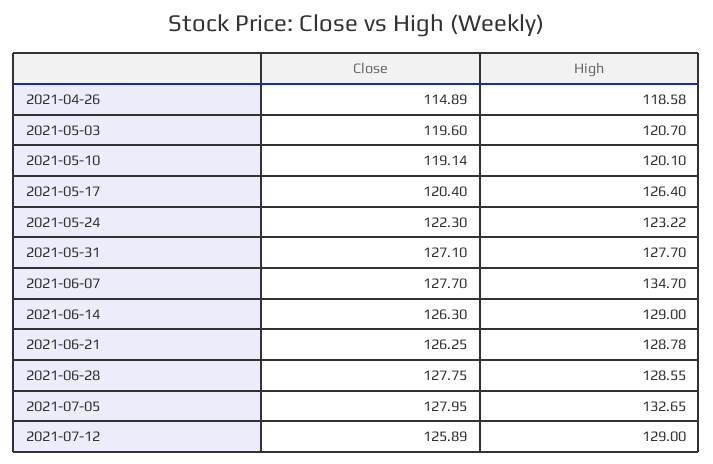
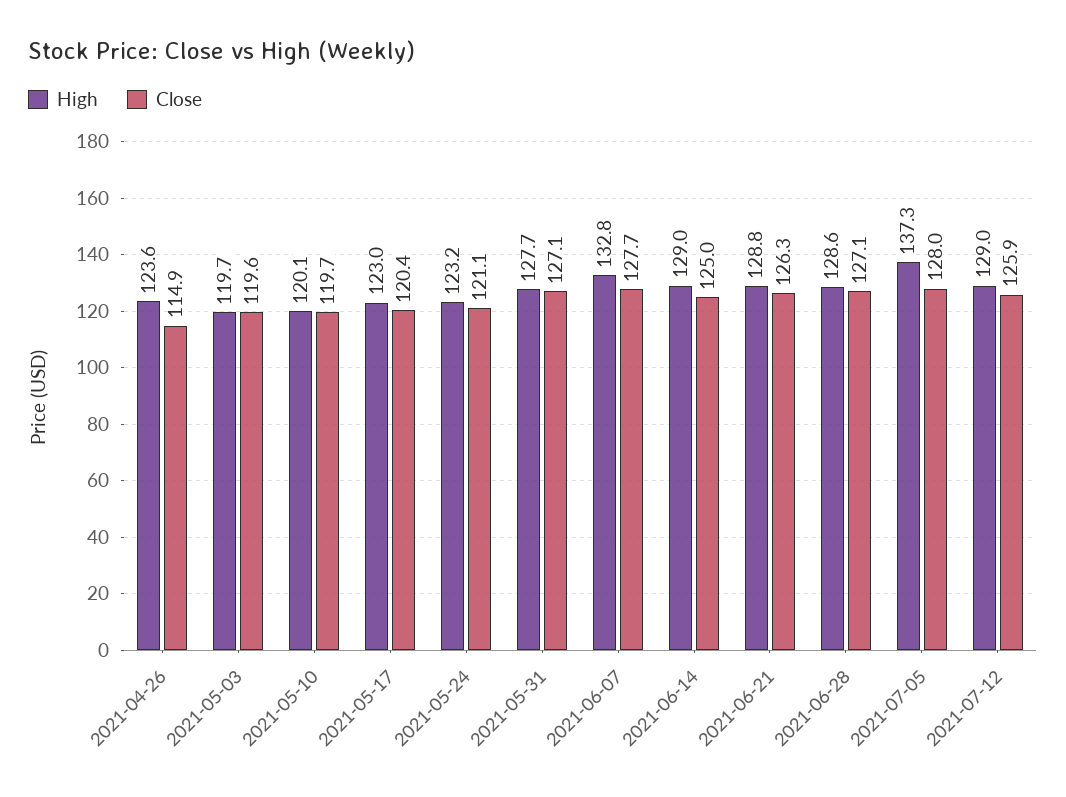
  {
    "Close": {
      "2021-04-26": 114.89,
      "2021-05-03": 119.6,
-     "2021-05-10": 119.14,
+     "2021-05-10": 119.7,
      "2021-05-17": 120.4,
-     "2021-05-24": 122.3,
+     "2021-05-24": 121.1,
      "2021-05-31": 127.1,
      "2021-06-07": 127.7,
-     "2021-06-14": 126.3,
+     "2021-06-14": 125,
      "2021-06-21": 126.25,
-     "2021-06-28": 127.75,
+     "2021-06-28": 127.1,
      "2021-07-05": 127.95,
      "2021-07-12": 125.89
    },
    "High": {
-     "2021-04-26": 118.58,
+     "2021-04-26": 123.6,
-     "2021-05-03": 120.7,
+     "2021-05-03": 119.7,
      "2021-05-10": 120.1,
-     "2021-05-17": 126.4,
+     "2021-05-17": 123,
      "2021-05-24": 123.22,
      "2021-05-31": 127.7,
-     "2021-06-07": 134.7,
+     "2021-06-07": 132.8,
      "2021-06-14": 129,
      "2021-06-21": 128.78,
      "2021-06-28": 128.55,
-     "2021-07-05": 132.65,
+     "2021-07-05": 137.3,
      "2021-07-12": 129
    }
  }

